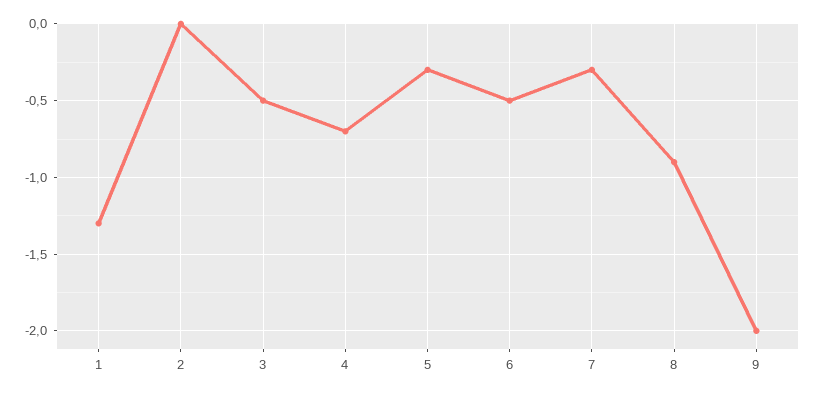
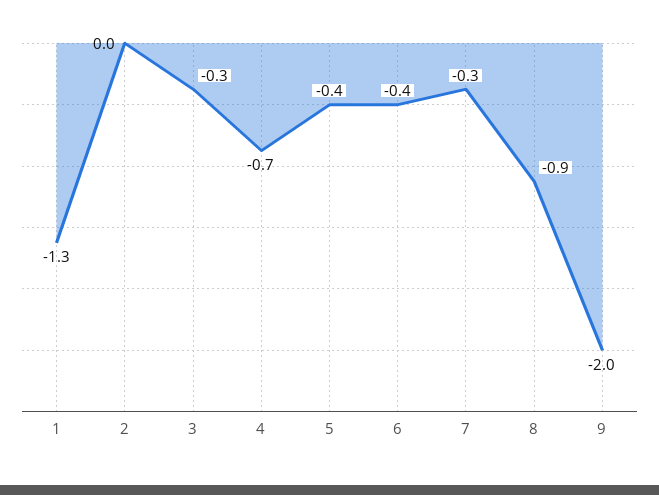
  {
    "1": -1.3,
    "2": 0,
-   "3": -0.5,
+   "3": -0.3,
    "4": -0.7,
-   "5": -0.3,
+   "5": -0.4,
-   "6": -0.5,
+   "6": -0.4,
    "7": -0.3,
    "8": -0.9,
    "9": -2
  }

